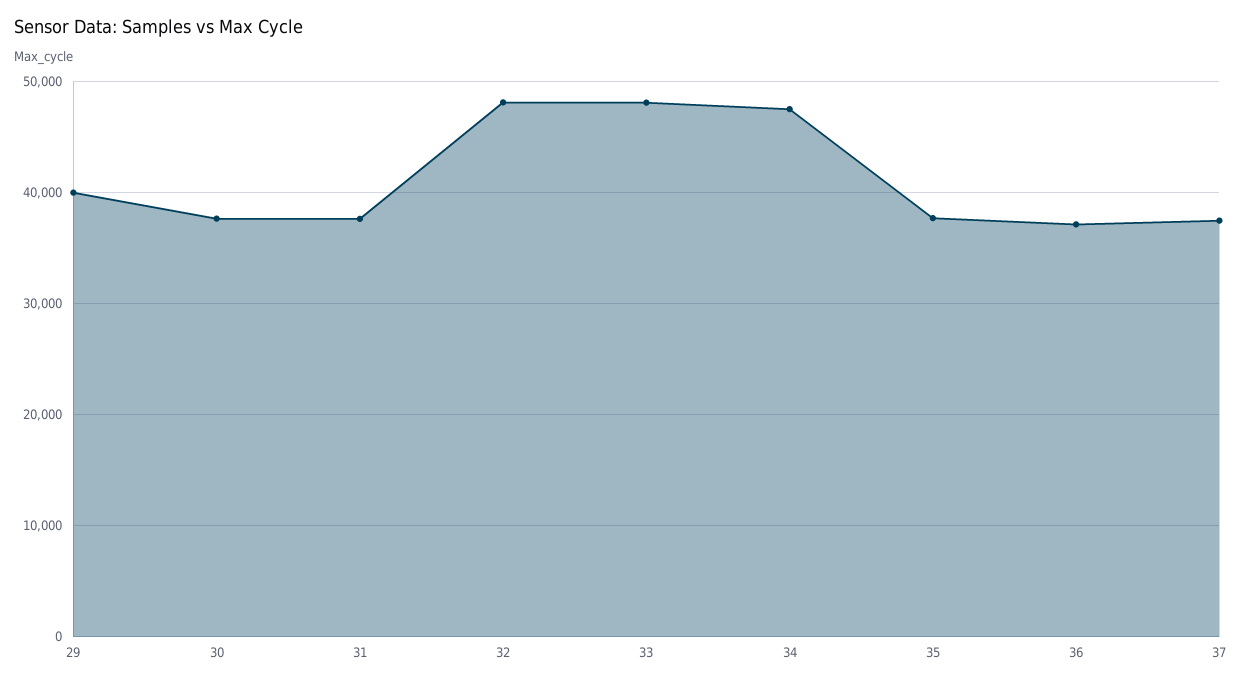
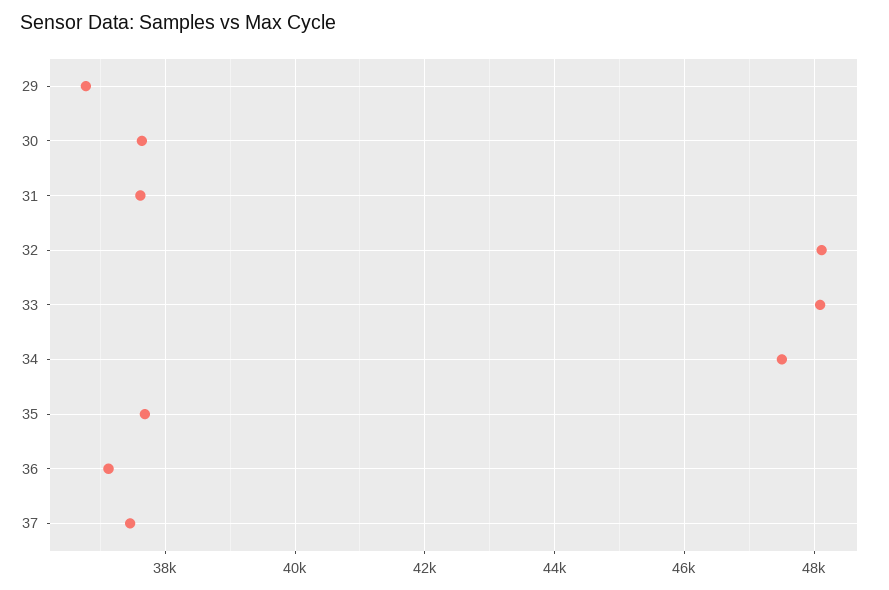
  {
-   "29": 40000,
+   "29": 36800,
    "30": 37600,
    "31": 37600,
    "32": 48200,
    "33": 48000,
    "34": 47600,
    "35": 37600,
    "36": 37200,
    "37": 37400
  }

